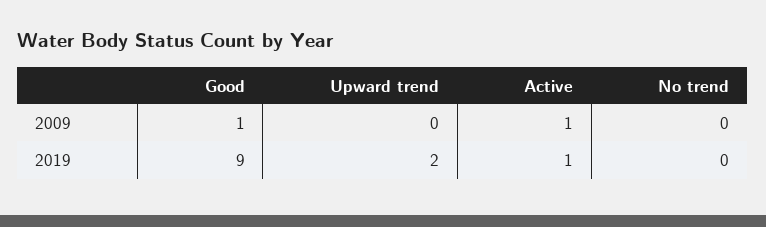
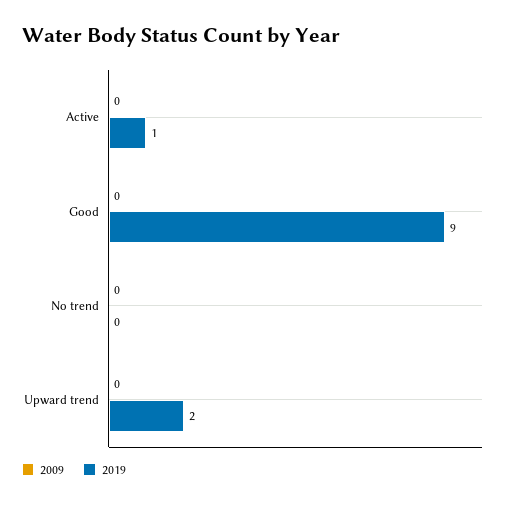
  {
    "2009": {
-     "Good": 1,
+     "Good": 0,
      "Upward trend": 0,
-     "Active": 1,
+     "Active": 0,
      "No trend": 0
    },
    "2019": {
      "Good": 9,
      "Upward trend": 2,
      "Active": 1,
      "No trend": 0
    }
  }

